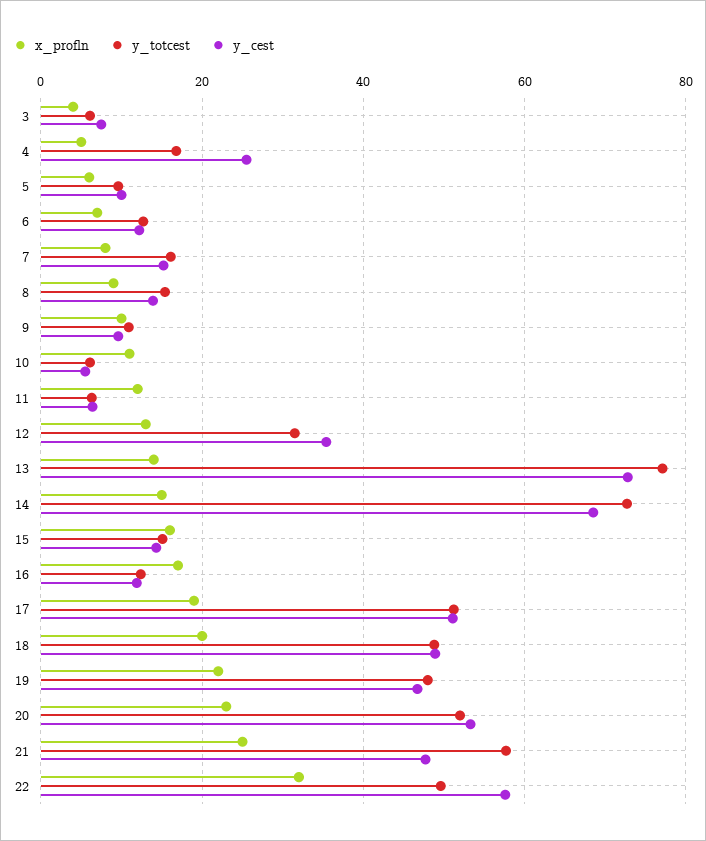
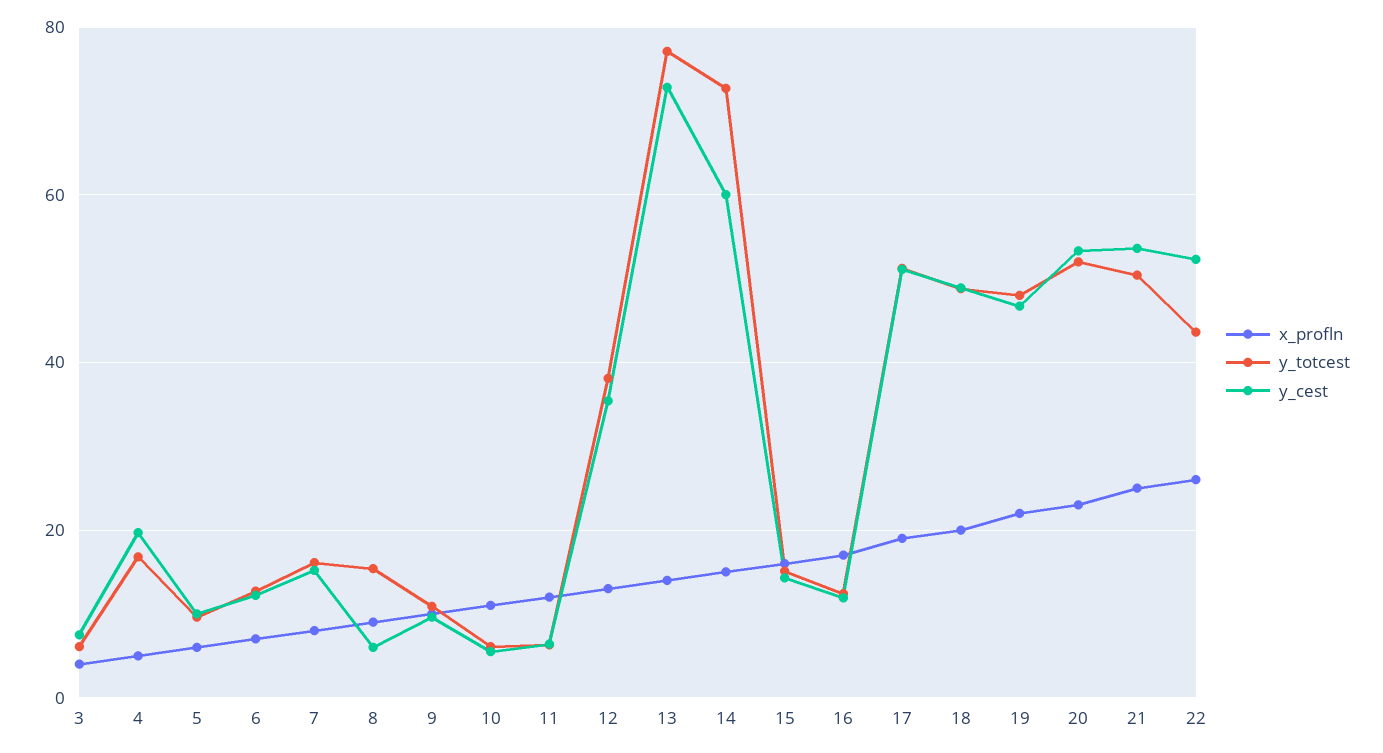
  {
    "x_profln": {
      "3": 4,
      "4": 6,
      "5": 6,
      "6": 8,
      "7": 8,
      "8": 10,
      "9": 10,
      "10": 12,
      "11": 12,
      "12": 14,
      "13": 14,
      "14": 16,
      "15": 16,
      "16": 18,
      "17": 20,
      "18": 20,
      "19": 22,
      "20": 24,
      "21": 26,
-     "22": 32
+     "22": 26
    },
    "y_totcest": {
      "3": 6,
      "4": 16,
      "5": 10,
      "6": 12,
      "7": 16,
      "8": 16,
      "9": 10,
      "10": 6,
      "11": 6,
-     "12": 32,
+     "12": 38,
      "13": 78,
      "14": 72,
      "15": 16,
      "16": 12,
      "17": 52,
      "18": 48,
      "19": 48,
      "20": 52,
-     "21": 58,
+     "21": 50,
-     "22": 50
+     "22": 44
    },
    "y_cest": {
      "3": 8,
-     "4": 26,
+     "4": 20,
      "5": 10,
      "6": 12,
      "7": 16,
-     "8": 14,
+     "8": 6,
      "9": 10,
      "10": 6,
      "11": 6,
      "12": 36,
      "13": 72,
-     "14": 68,
+     "14": 60,
      "15": 14,
      "16": 12,
      "17": 52,
      "18": 48,
      "19": 46,
      "20": 54,
-     "21": 48,
+     "21": 54,
-     "22": 58
+     "22": 52
    }
  }

